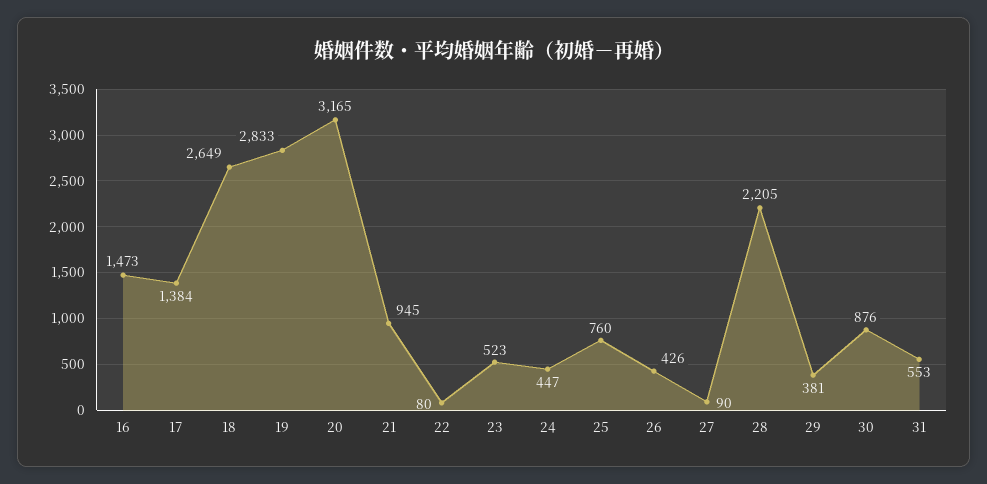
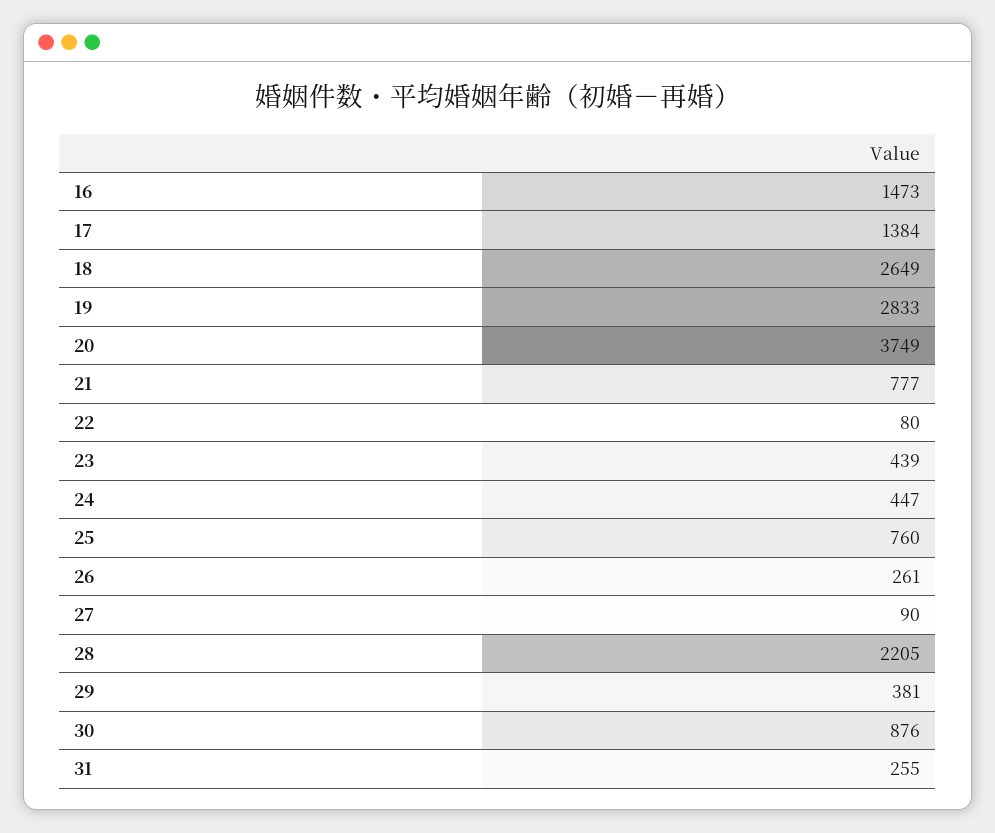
  {
    "16": 1473,
    "17": 1384,
    "18": 2649,
    "19": 2833,
-   "20": 3165,
+   "20": 3749,
-   "21": 945,
+   "21": 777,
    "22": 80,
-   "23": 523,
+   "23": 439,
    "24": 447,
    "25": 760,
-   "26": 426,
+   "26": 261,
    "27": 90,
    "28": 2205,
    "29": 381,
    "30": 876,
-   "31": 553
+   "31": 255
  }

